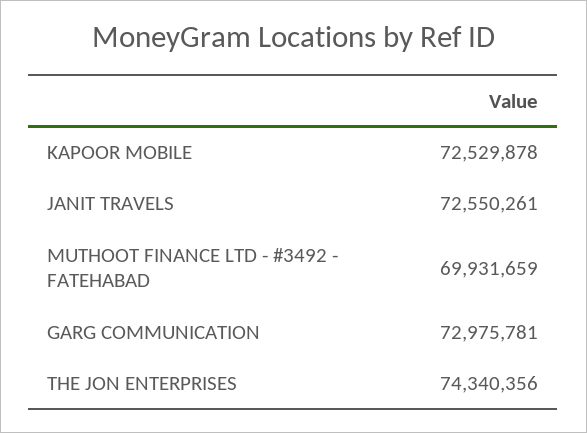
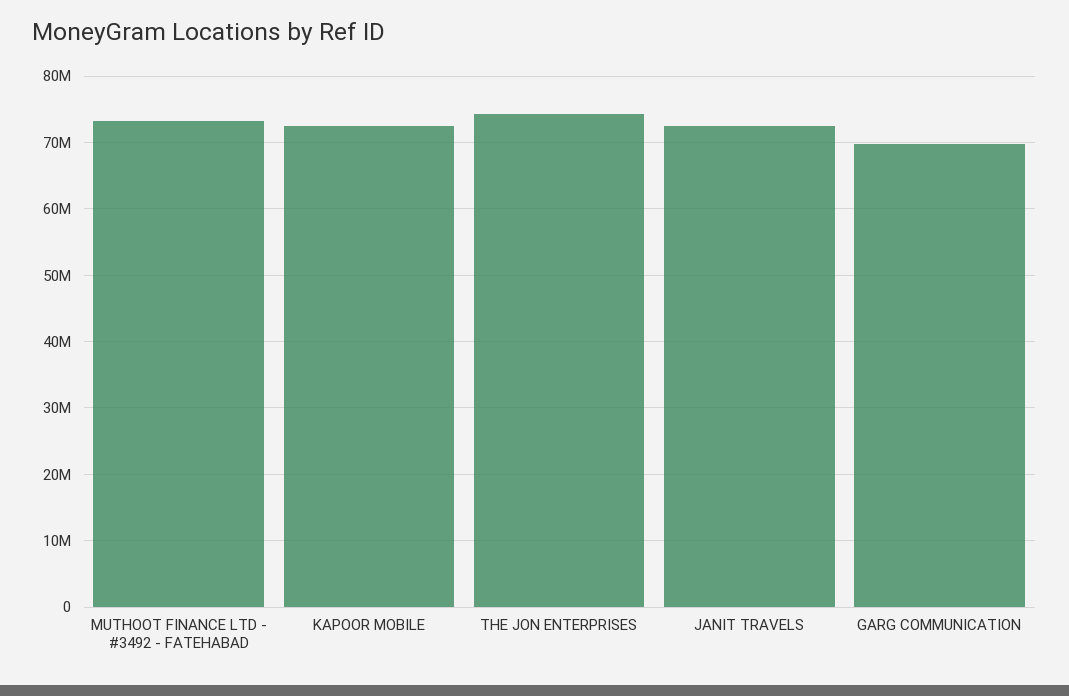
  {
    "KAPOOR MOBILE": 72529878,
    "JANIT TRAVELS": 72550261,
-   "MUTHOOT FINANCE LTD - #3492 - FATEHABAD": 69931659,
+   "MUTHOOT FINANCE LTD - #3492 - FATEHABAD": 73000000,
-   "GARG COMMUNICATION": 72975781,
+   "GARG COMMUNICATION": 70000000,
    "THE JON ENTERPRISES": 74340356
  }

